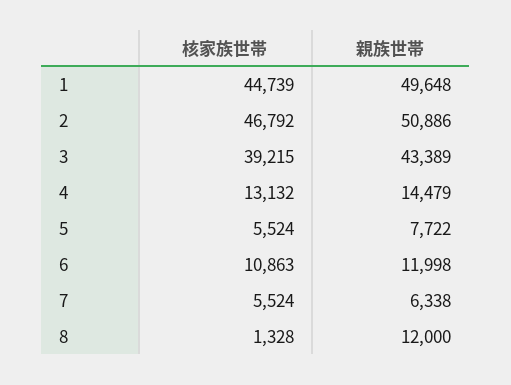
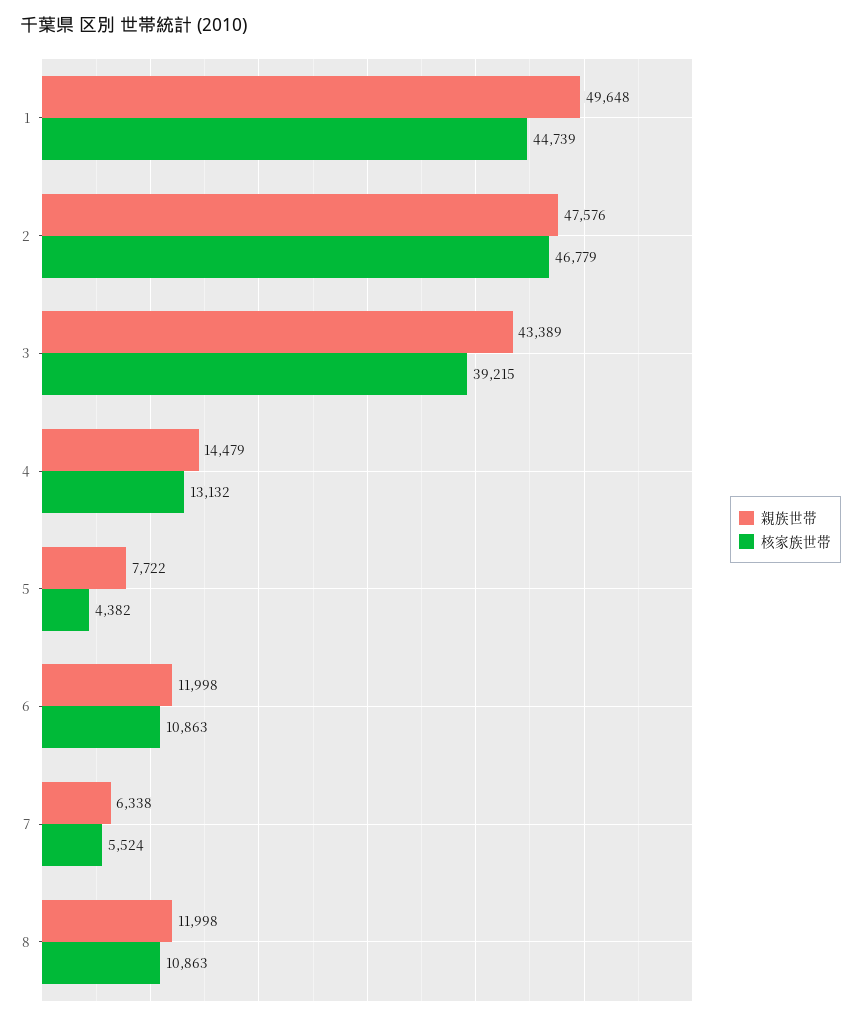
  {
    "核家族世帯": {
      "1": 44739,
-     "2": 46792,
+     "2": 46779,
      "3": 39215,
      "4": 13132,
-     "5": 5524,
+     "5": 4382,
      "6": 10863,
      "7": 5524,
-     "8": 1328
+     "8": 10863
    },
    "親族世帯": {
      "1": 49648,
-     "2": 50886,
+     "2": 47576,
      "3": 43389,
      "4": 14479,
      "5": 7722,
      "6": 11998,
      "7": 6338,
-     "8": 12000
+     "8": 11998
    }
  }

